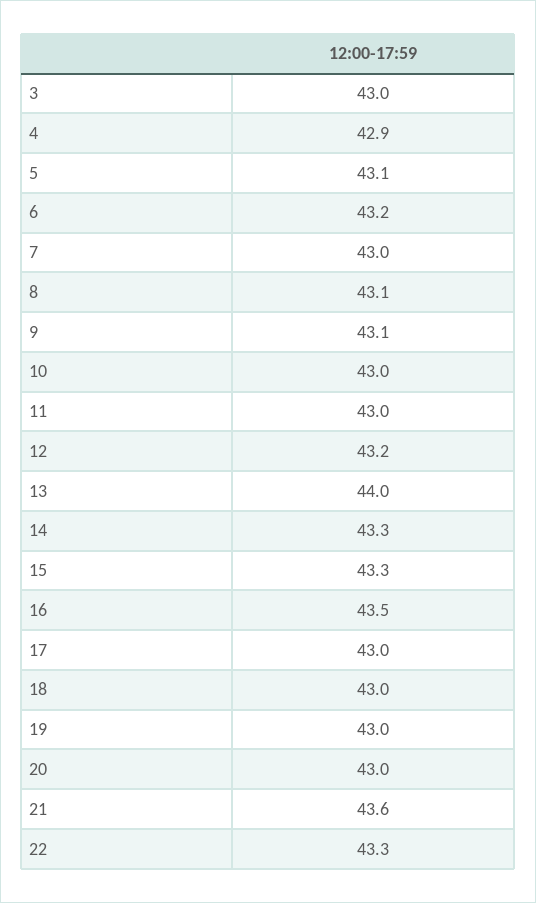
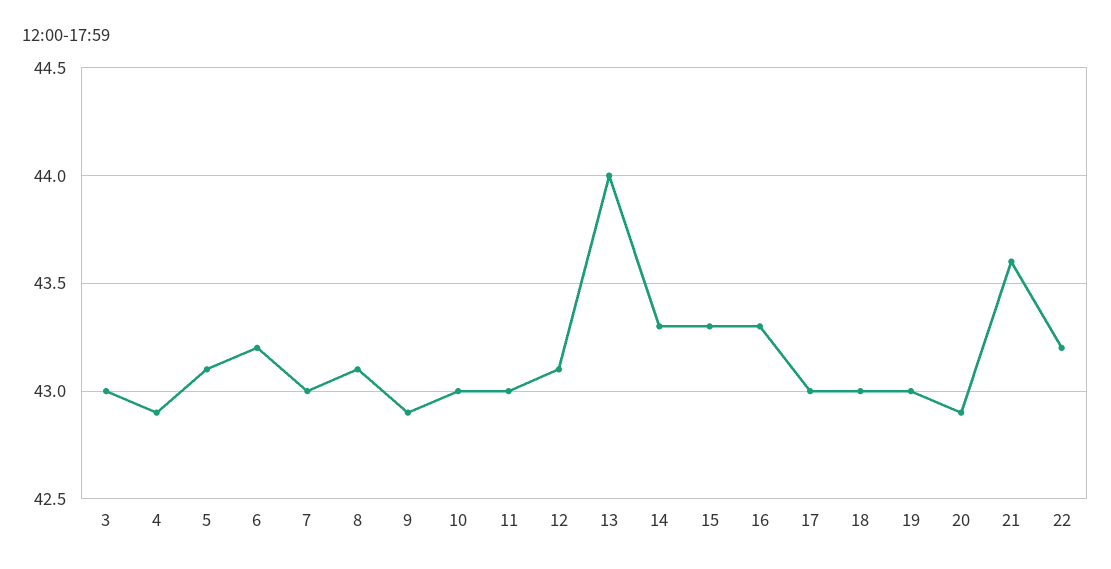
  {
    "3": 43,
    "4": 42.9,
    "5": 43.1,
    "6": 43.2,
    "7": 43,
    "8": 43.1,
-   "9": 43.1,
+   "9": 42.9,
    "10": 43,
    "11": 43,
-   "12": 43.2,
+   "12": 43.1,
    "13": 44,
    "14": 43.3,
    "15": 43.3,
-   "16": 43.5,
+   "16": 43.3,
    "17": 43,
    "18": 43,
    "19": 43,
-   "20": 43,
+   "20": 42.9,
    "21": 43.6,
-   "22": 43.3
+   "22": 43.2
  }

